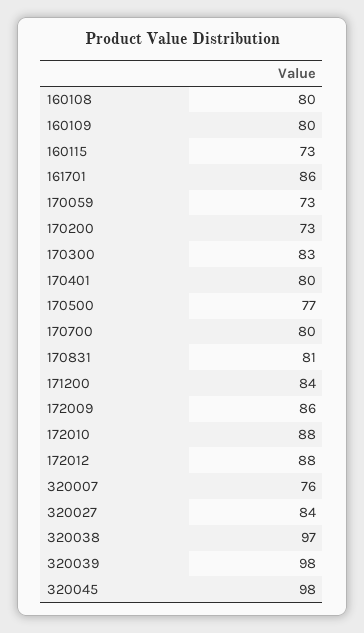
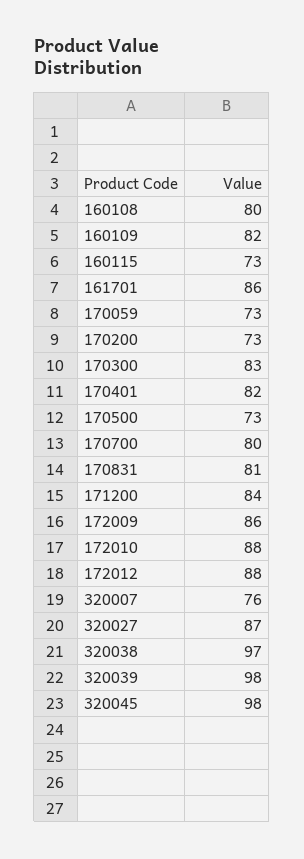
  {
    "160108": 80,
-   "160109": 80,
+   "160109": 82,
    "160115": 73,
    "161701": 86,
    "170059": 73,
    "170200": 73,
    "170300": 83,
-   "170401": 80,
+   "170401": 82,
-   "170500": 77,
+   "170500": 73,
    "170700": 80,
    "170831": 81,
    "171200": 84,
    "172009": 86,
    "172010": 88,
    "172012": 88,
    "320007": 76,
-   "320027": 84,
+   "320027": 87,
    "320038": 97,
    "320039": 98,
    "320045": 98
  }

